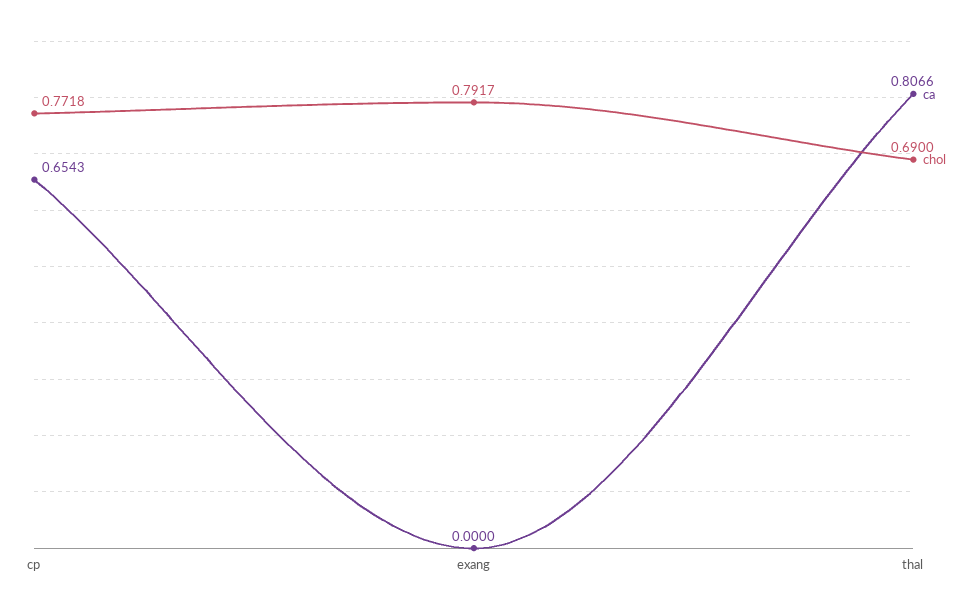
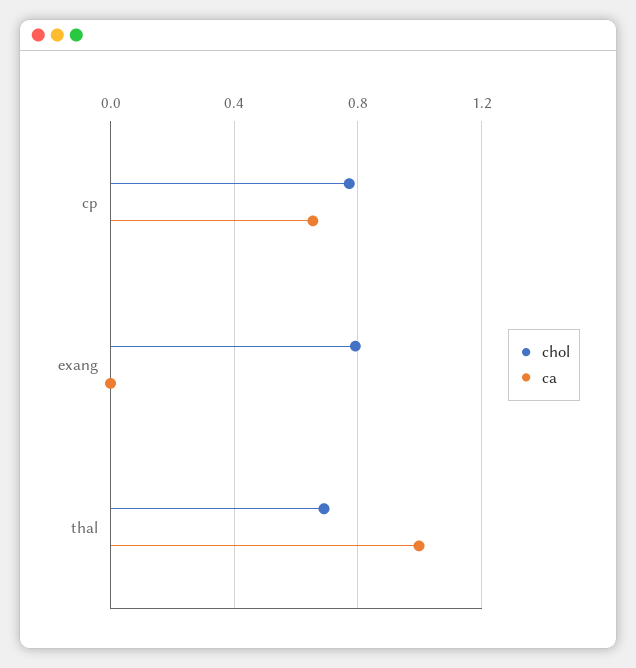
  {
    "ca": {
      "cp": 0.6543,
      "exang": 0,
-     "thal": 0.8066
+     "thal": 1
    },
    "chol": {
      "cp": 0.7718,
      "exang": 0.7917,
      "thal": 0.69
    }
  }

